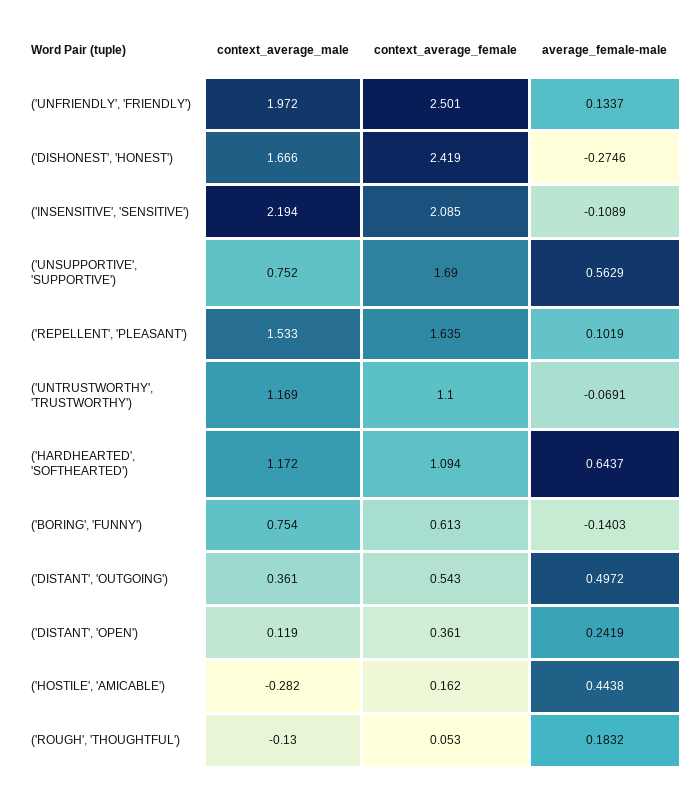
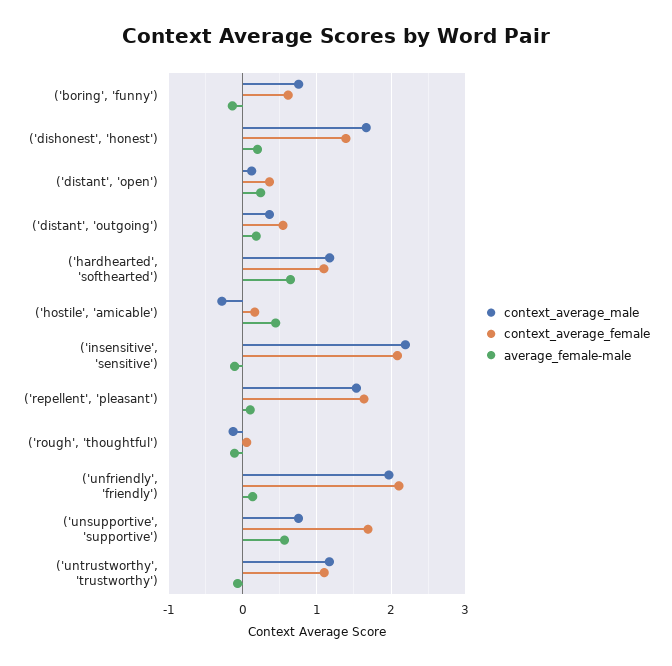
  {
    "context_average_male": {
      "('UNFRIENDLY', 'FRIENDLY')": 1.972,
      "('DISHONEST', 'HONEST')": 1.666,
      "('INSENSITIVE', 'SENSITIVE')": 2.194,
      "('UNSUPPORTIVE', 'SUPPORTIVE')": 0.752,
      "('REPELLENT', 'PLEASANT')": 1.533,
      "('UNTRUSTWORTHY', 'TRUSTWORTHY')": 1.169,
      "('HARDHEARTED', 'SOFTHEARTED')": 1.172,
      "('BORING', 'FUNNY')": 0.754,
      "('DISTANT', 'OUTGOING')": 0.361,
      "('DISTANT', 'OPEN')": 0.119,
      "('HOSTILE', 'AMICABLE')": -0.282,
      "('ROUGH', 'THOUGHTFUL')": -0.13
    },
    "context_average_female": {
-     "('UNFRIENDLY', 'FRIENDLY')": 2.501,
+     "('UNFRIENDLY', 'FRIENDLY')": 2.1,
-     "('DISHONEST', 'HONEST')": 2.419,
+     "('DISHONEST', 'HONEST')": 1.4,
      "('INSENSITIVE', 'SENSITIVE')": 2.085,
      "('UNSUPPORTIVE', 'SUPPORTIVE')": 1.69,
      "('REPELLENT', 'PLEASANT')": 1.635,
      "('UNTRUSTWORTHY', 'TRUSTWORTHY')": 1.1,
      "('HARDHEARTED', 'SOFTHEARTED')": 1.094,
      "('BORING', 'FUNNY')": 0.613,
      "('DISTANT', 'OUTGOING')": 0.543,
      "('DISTANT', 'OPEN')": 0.361,
      "('HOSTILE', 'AMICABLE')": 0.162,
      "('ROUGH', 'THOUGHTFUL')": 0.053
    },
    "average_female-male": {
      "('UNFRIENDLY', 'FRIENDLY')": 0.1337,
-     "('DISHONEST', 'HONEST')": -0.2746,
+     "('DISHONEST', 'HONEST')": 0.2,
      "('INSENSITIVE', 'SENSITIVE')": -0.1089,
      "('UNSUPPORTIVE', 'SUPPORTIVE')": 0.5629,
      "('REPELLENT', 'PLEASANT')": 0.1019,
      "('UNTRUSTWORTHY', 'TRUSTWORTHY')": -0.0691,
      "('HARDHEARTED', 'SOFTHEARTED')": 0.6437,
      "('BORING', 'FUNNY')": -0.1403,
-     "('DISTANT', 'OUTGOING')": 0.4972,
+     "('DISTANT', 'OUTGOING')": 0.2,
      "('DISTANT', 'OPEN')": 0.2419,
      "('HOSTILE', 'AMICABLE')": 0.4438,
-     "('ROUGH', 'THOUGHTFUL')": 0.1832
+     "('ROUGH', 'THOUGHTFUL')": -0.1
    }
  }

